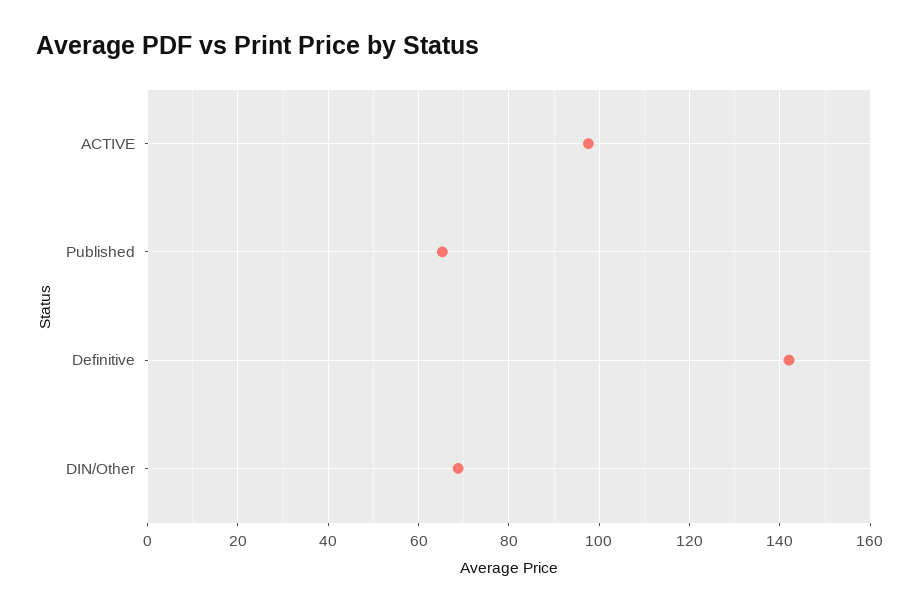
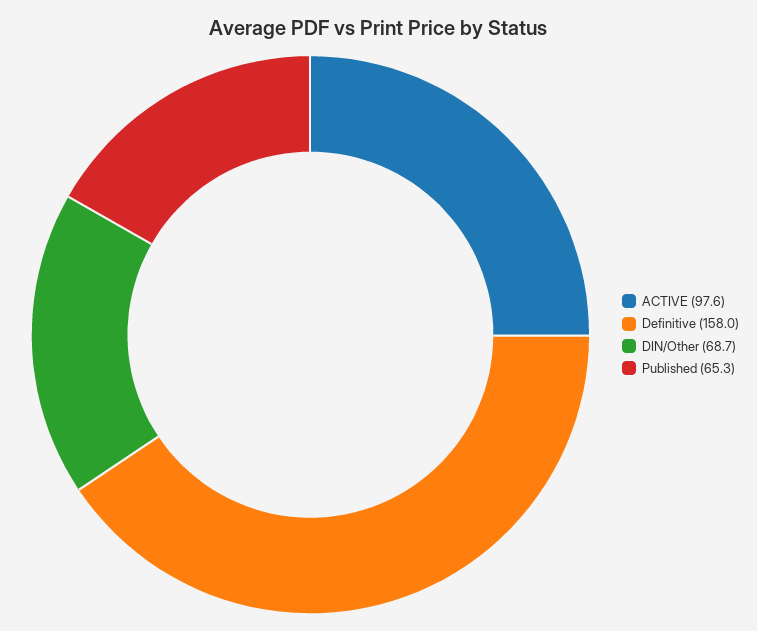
  {
    "ACTIVE": 97.6,
    "Published": 65.3,
-   "Definitive": 142,
+   "Definitive": 158,
    "DIN/Other": 68.7
  }

